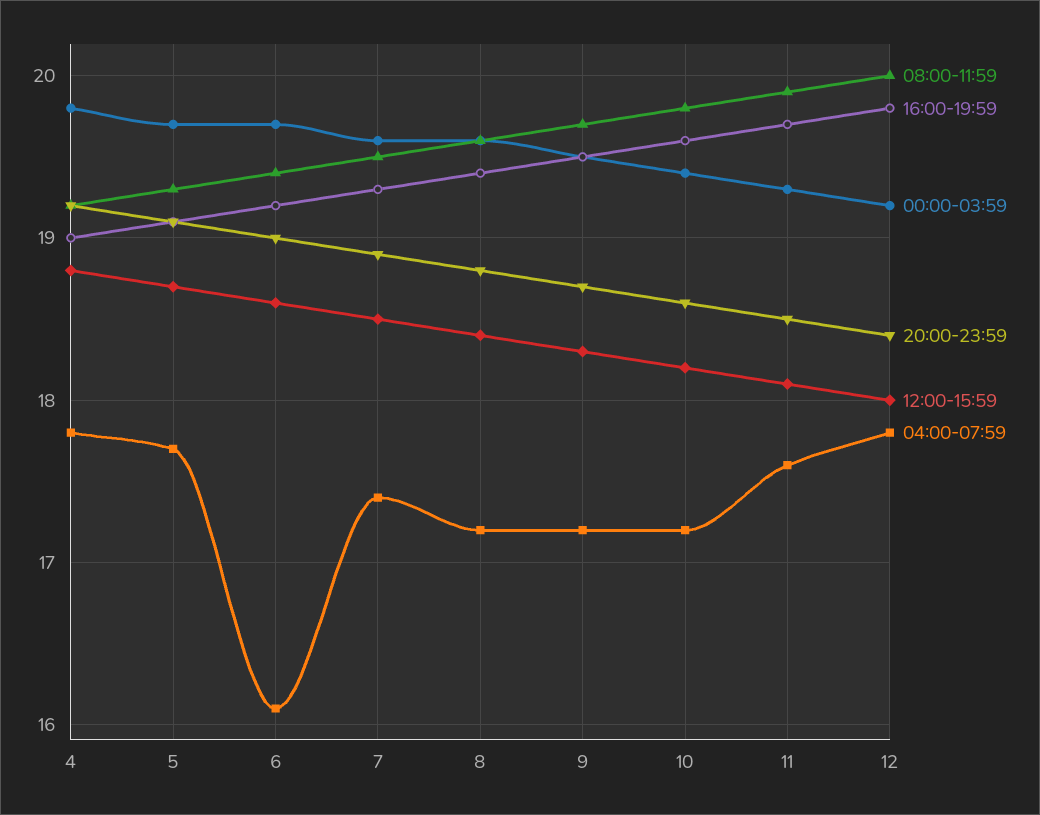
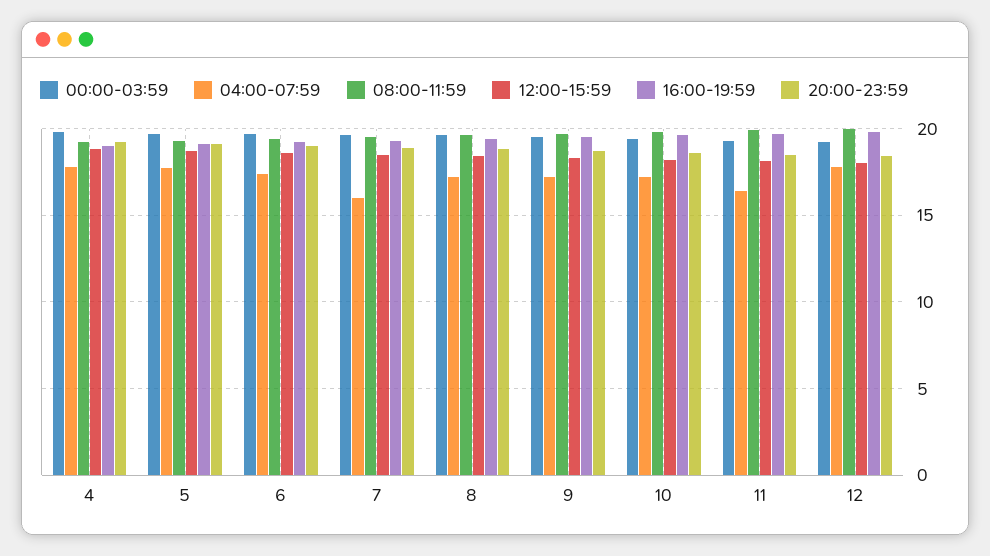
  {
    "08:00-11:59": {
      "4": 19.2,
      "5": 19.3,
      "6": 19.4,
      "7": 19.5,
      "8": 19.6,
      "9": 19.7,
      "10": 19.8,
      "11": 19.9,
      "12": 20
    },
    "16:00-19:59": {
      "4": 19,
      "5": 19.1,
      "6": 19.2,
      "7": 19.3,
      "8": 19.4,
      "9": 19.5,
      "10": 19.6,
      "11": 19.7,
      "12": 19.8
    },
    "00:00-03:59": {
      "4": 19.8,
      "5": 19.7,
      "6": 19.7,
      "7": 19.6,
      "8": 19.6,
      "9": 19.5,
      "10": 19.4,
      "11": 19.3,
      "12": 19.2
    },
    "20:00-23:59": {
      "4": 19.2,
      "5": 19.1,
      "6": 19,
      "7": 18.9,
      "8": 18.8,
      "9": 18.7,
      "10": 18.6,
      "11": 18.5,
      "12": 18.4
    },
    "12:00-15:59": {
      "4": 18.8,
      "5": 18.7,
      "6": 18.6,
      "7": 18.5,
      "8": 18.4,
      "9": 18.3,
      "10": 18.2,
      "11": 18.1,
      "12": 18
    },
    "04:00-07:59": {
      "4": 17.8,
      "5": 17.7,
-     "6": 16.1,
+     "6": 17.5,
-     "7": 17.4,
+     "7": 16,
      "8": 17.2,
      "9": 17.2,
      "10": 17.2,
-     "11": 17.6,
+     "11": 16.5,
      "12": 17.8
    }
  }

